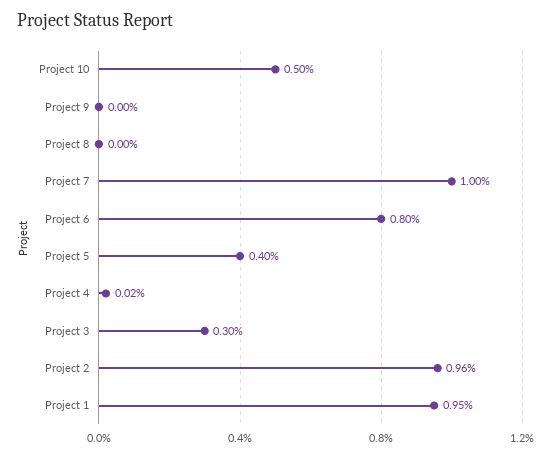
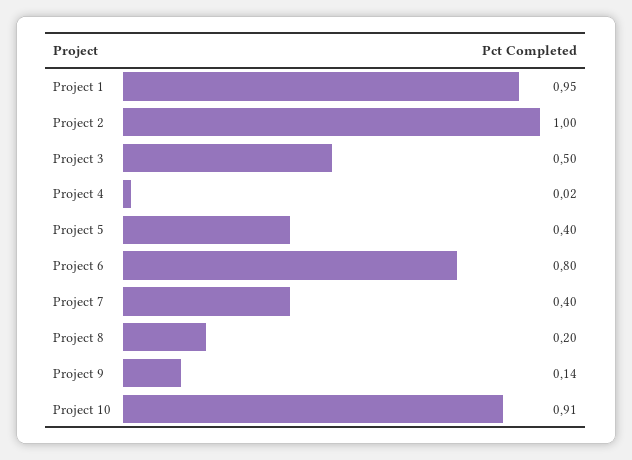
  {
-   "Project 10": 0.5,
+   "Project 10": 0.91,
-   "Project 9": 0,
+   "Project 9": 0.14,
-   "Project 8": 0,
+   "Project 8": 0.2,
-   "Project 7": 1,
+   "Project 7": 0.4,
    "Project 6": 0.8,
    "Project 5": 0.4,
    "Project 4": 0.02,
-   "Project 3": 0.3,
+   "Project 3": 0.5,
-   "Project 2": 0.96,
+   "Project 2": 1,
    "Project 1": 0.95
  }

